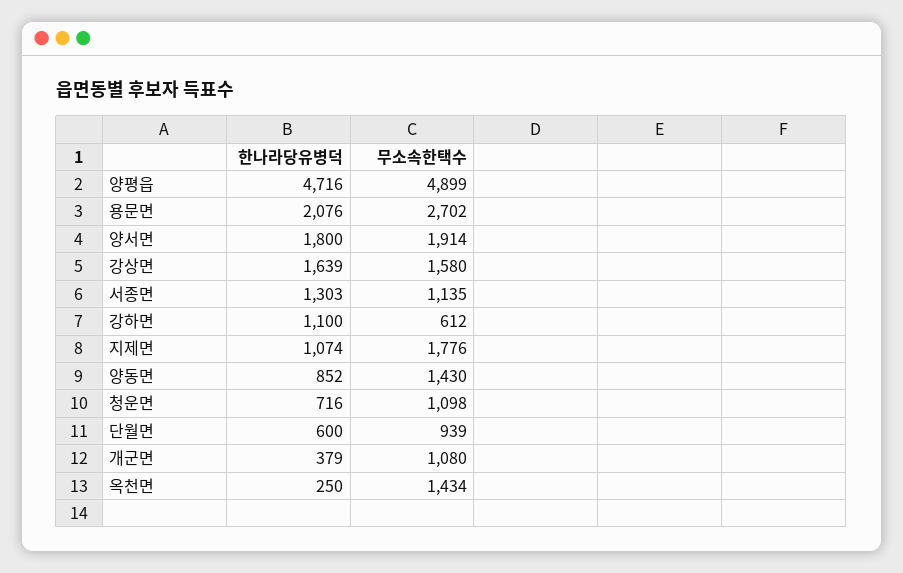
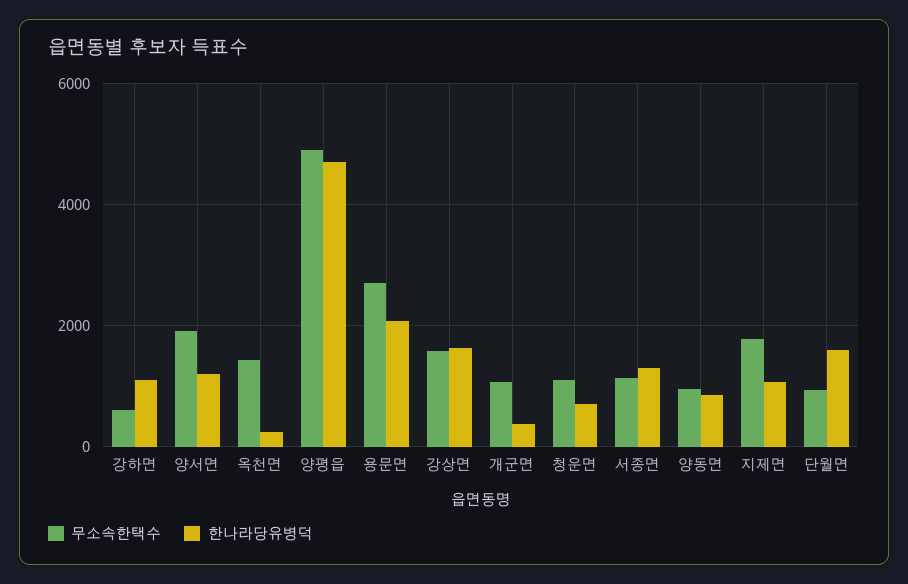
  {
    "한나라당유병덕": {
      "양평읍": 4716,
      "용문면": 2076,
-     "양서면": 1800,
+     "양서면": 1200,
      "강상면": 1639,
      "서종면": 1303,
      "강하면": 1100,
      "지제면": 1074,
      "양동면": 852,
      "청운면": 716,
-     "단월면": 600,
+     "단월면": 1600,
      "개군면": 379,
      "옥천면": 250
    },
    "무소속한택수": {
      "양평읍": 4899,
      "용문면": 2702,
      "양서면": 1914,
      "강상면": 1580,
      "서종면": 1135,
      "강하면": 612,
      "지제면": 1776,
-     "양동면": 1430,
+     "양동면": 1000,
      "청운면": 1098,
      "단월면": 939,
      "개군면": 1080,
      "옥천면": 1434
    }
  }

